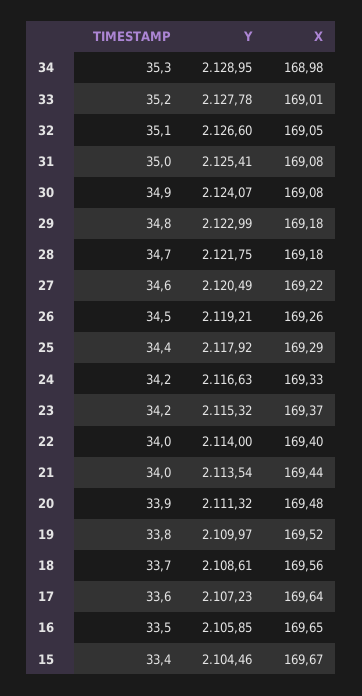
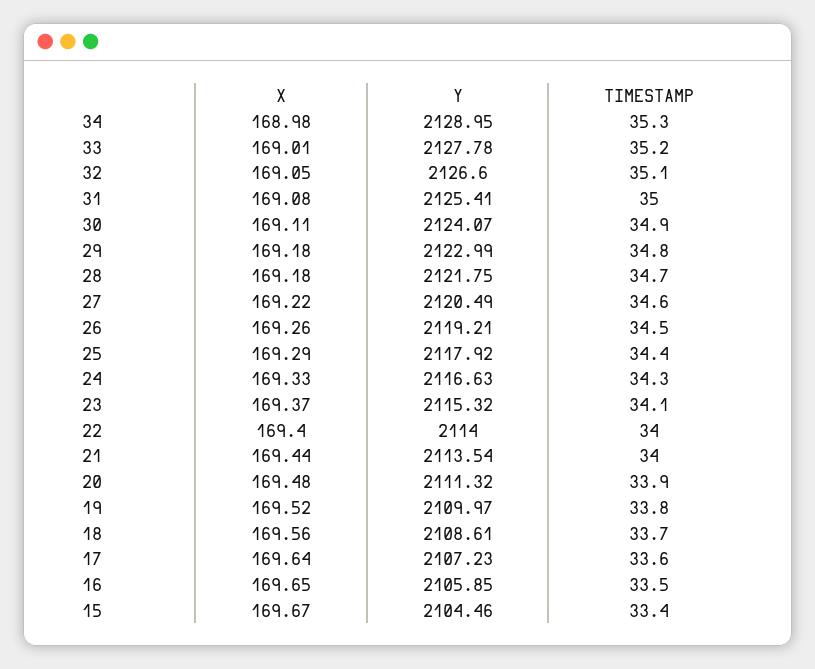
  {
    "TIMESTAMP": {
      "34": 35.3,
      "33": 35.2,
      "32": 35.1,
      "31": 35,
      "30": 34.9,
      "29": 34.8,
      "28": 34.7,
      "27": 34.6,
      "26": 34.5,
      "25": 34.4,
-     "24": 34.2,
+     "24": 34.3,
-     "23": 34.2,
+     "23": 34.1,
      "22": 34,
      "21": 34,
      "20": 33.9,
      "19": 33.8,
      "18": 33.7,
      "17": 33.6,
      "16": 33.5,
      "15": 33.4
    },
    "Y": {
      "34": 2128.95,
      "33": 2127.78,
      "32": 2126.6,
      "31": 2125.41,
      "30": 2124.07,
      "29": 2122.99,
      "28": 2121.75,
      "27": 2120.49,
      "26": 2119.21,
      "25": 2117.92,
      "24": 2116.63,
      "23": 2115.32,
      "22": 2114,
      "21": 2113.54,
      "20": 2111.32,
      "19": 2109.97,
      "18": 2108.61,
      "17": 2107.23,
      "16": 2105.85,
      "15": 2104.46
    },
    "X": {
      "34": 168.98,
      "33": 169.01,
      "32": 169.05,
      "31": 169.08,
-     "30": 169.08,
+     "30": 169.11,
      "29": 169.18,
      "28": 169.18,
      "27": 169.22,
      "26": 169.26,
      "25": 169.29,
      "24": 169.33,
      "23": 169.37,
      "22": 169.4,
      "21": 169.44,
      "20": 169.48,
      "19": 169.52,
      "18": 169.56,
      "17": 169.64,
      "16": 169.65,
      "15": 169.67
    }
  }

